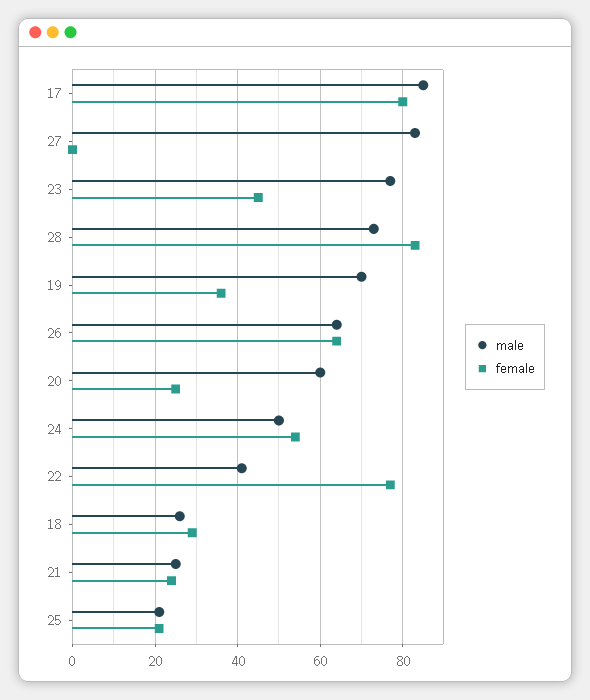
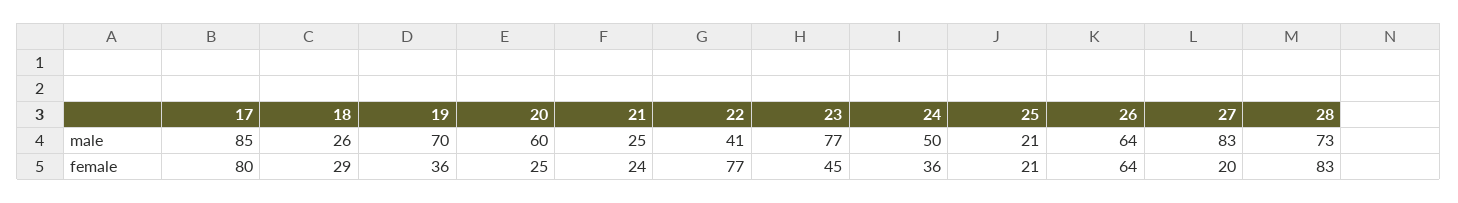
  {
    "male": {
      "17": 85,
      "27": 83,
      "23": 77,
      "28": 73,
      "19": 70,
      "26": 64,
      "20": 60,
      "24": 50,
      "22": 41,
      "18": 26,
      "21": 25,
      "25": 21
    },
    "female": {
      "17": 80,
-     "27": 0,
+     "27": 20,
      "23": 45,
      "28": 83,
      "19": 36,
      "26": 64,
      "20": 25,
-     "24": 55,
+     "24": 36,
      "22": 77,
      "18": 29,
      "21": 24,
      "25": 21
    }
  }

